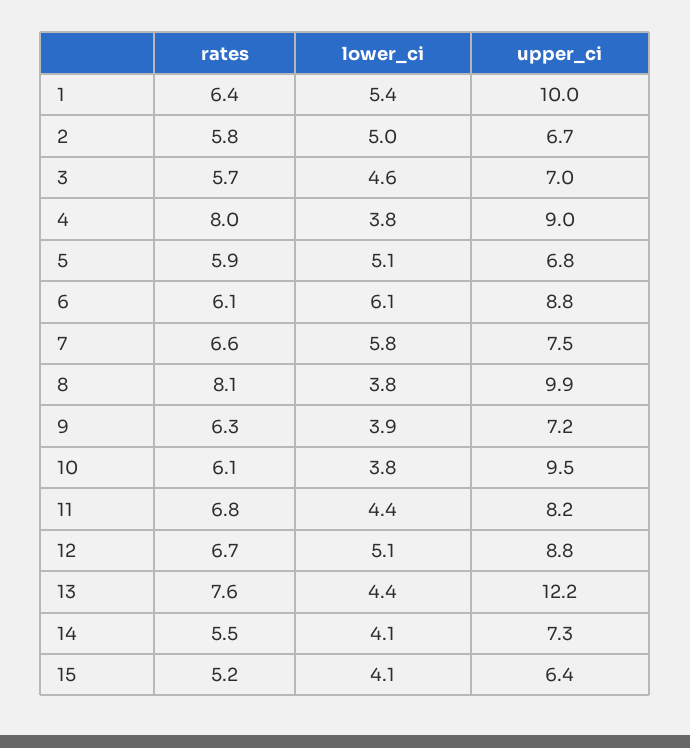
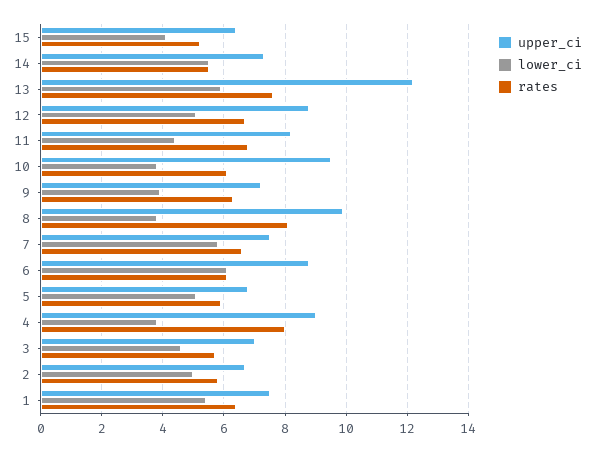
  {
    "rates": {
      "1": 6.4,
      "2": 5.8,
      "3": 5.7,
      "4": 8,
      "5": 5.9,
      "6": 6.1,
      "7": 6.6,
      "8": 8.1,
      "9": 6.3,
      "10": 6.1,
      "11": 6.8,
      "12": 6.7,
      "13": 7.6,
      "14": 5.5,
      "15": 5.2
    },
    "lower_ci": {
      "1": 5.4,
      "2": 5,
      "3": 4.6,
      "4": 3.8,
      "5": 5.1,
      "6": 6.1,
      "7": 5.8,
      "8": 3.8,
      "9": 3.9,
      "10": 3.8,
      "11": 4.4,
      "12": 5.1,
-     "13": 4.4,
+     "13": 6,
-     "14": 4.1,
+     "14": 5.5,
      "15": 4.1
    },
    "upper_ci": {
-     "1": 10,
+     "1": 7.5,
      "2": 6.7,
      "3": 7,
      "4": 9,
      "5": 6.8,
      "6": 8.8,
      "7": 7.5,
      "8": 9.9,
      "9": 7.2,
      "10": 9.5,
      "11": 8.2,
      "12": 8.8,
      "13": 12.2,
      "14": 7.3,
      "15": 6.4
    }
  }

